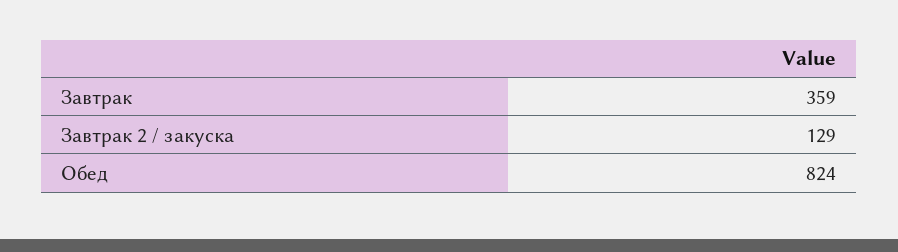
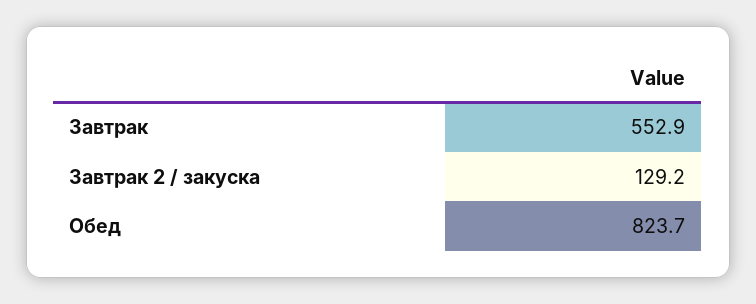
  {
-   "Завтрак": 359,
+   "Завтрак": 552.9,
    "Завтрак 2 / закуска": 129.2,
    "Обед": 823.7
  }

